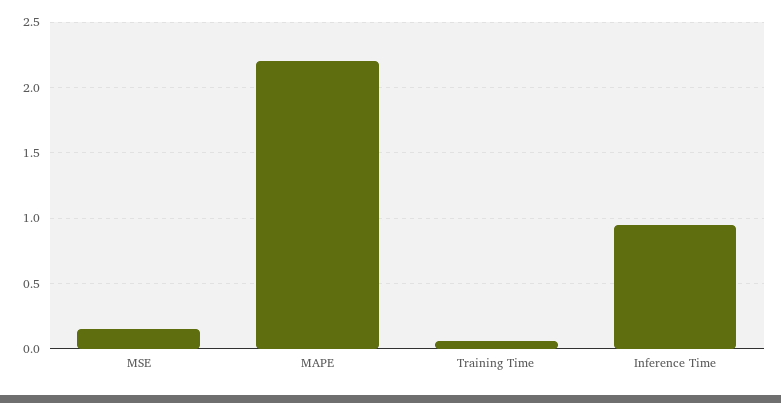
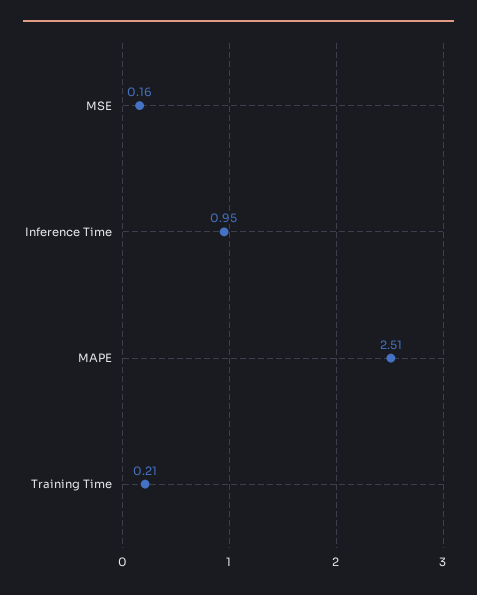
  {
    "MSE": 0.16,
-   "MAPE": 2.2,
+   "MAPE": 2.51,
-   "Training Time": 0.05,
+   "Training Time": 0.21,
    "Inference Time": 0.95
  }

